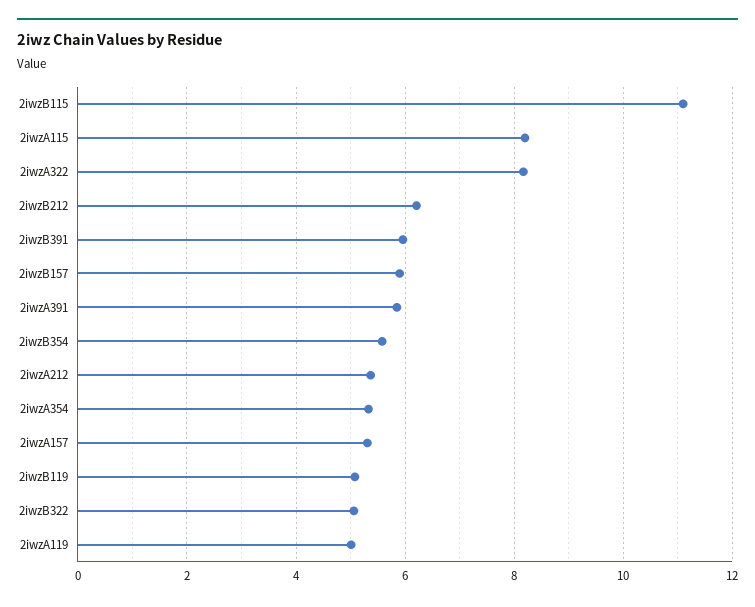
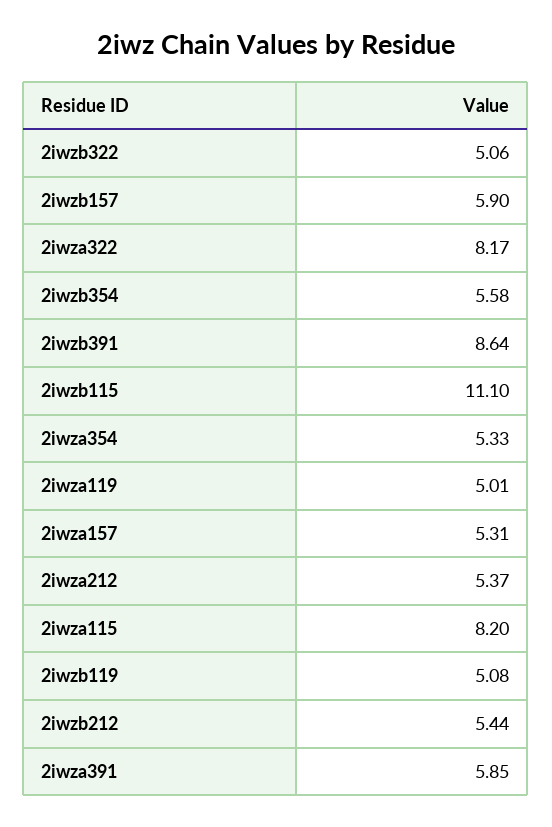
  {
    "2iwzB115": 11.1,
    "2iwzA115": 8.2,
    "2iwzA322": 8.17,
-   "2iwzB212": 6.2,
+   "2iwzB212": 5.44,
-   "2iwzB391": 6,
+   "2iwzB391": 8.64,
    "2iwzB157": 5.9,
    "2iwzA391": 5.85,
    "2iwzB354": 5.58,
    "2iwzA212": 5.37,
    "2iwzA354": 5.33,
    "2iwzA157": 5.31,
    "2iwzB119": 5.08,
    "2iwzB322": 5.06,
    "2iwzA119": 5.01
  }

